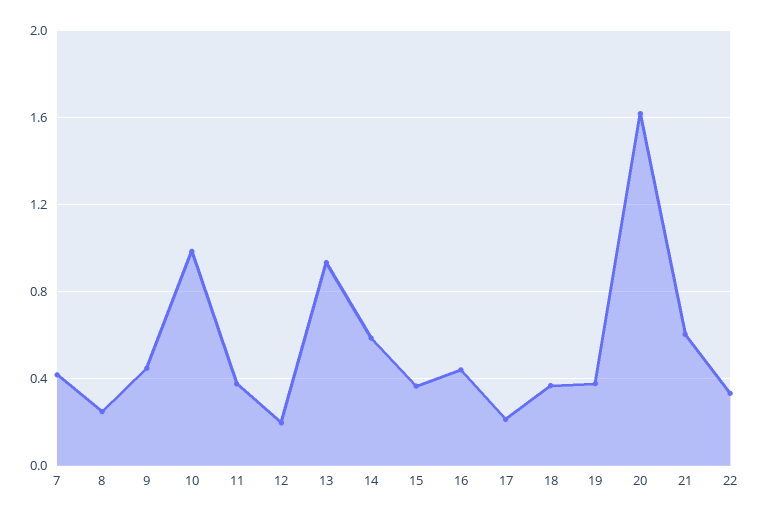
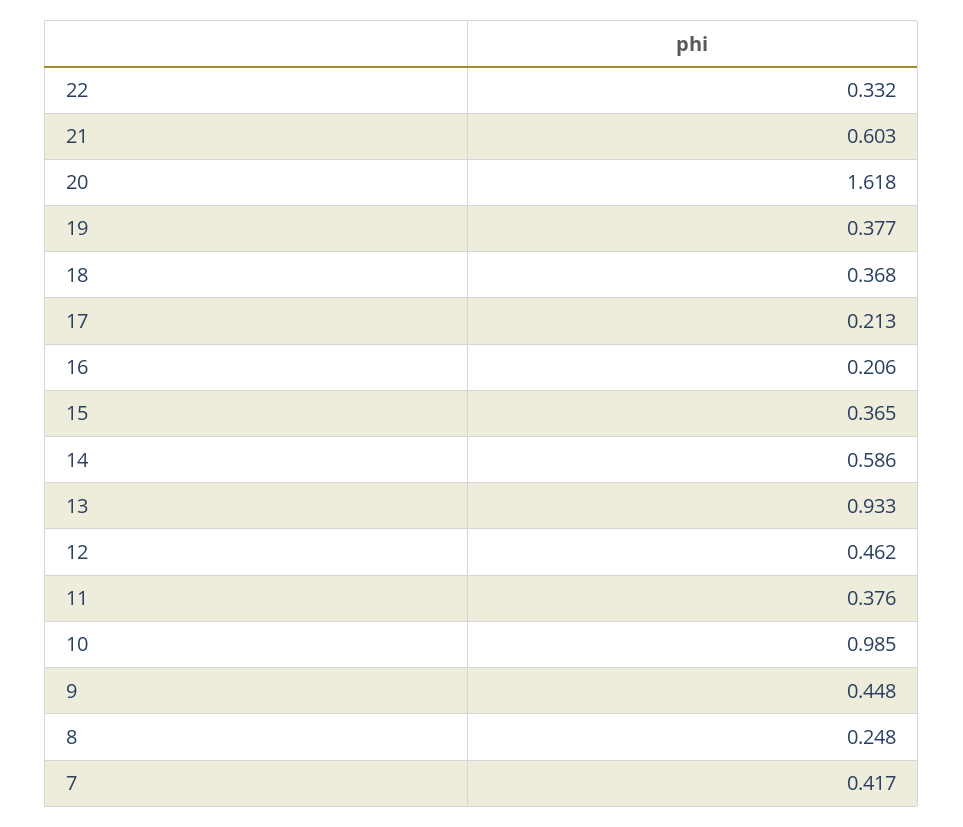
  {
    "7": 0.417,
    "8": 0.248,
    "9": 0.448,
    "10": 0.985,
    "11": 0.376,
-   "12": 0.2,
+   "12": 0.462,
    "13": 0.933,
    "14": 0.586,
    "15": 0.365,
-   "16": 0.45,
+   "16": 0.206,
    "17": 0.213,
    "18": 0.368,
    "19": 0.377,
    "20": 1.618,
    "21": 0.603,
    "22": 0.332
  }

